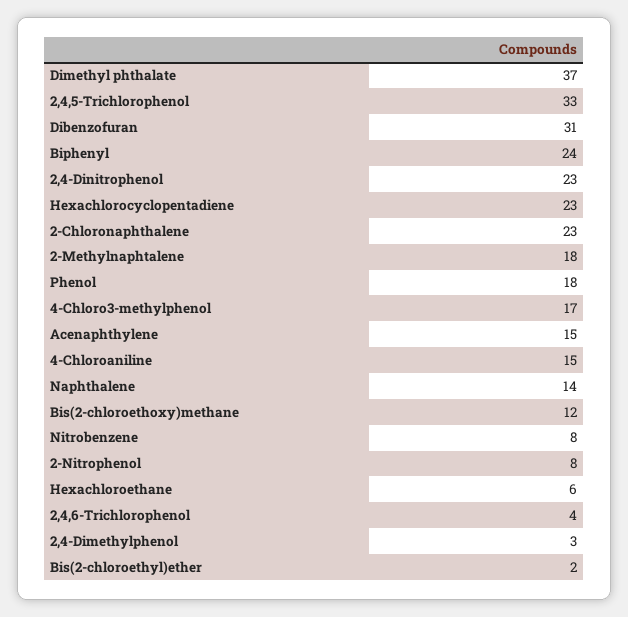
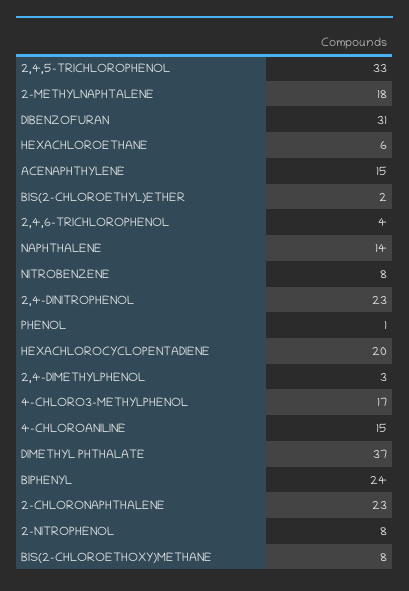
  {
    "Dimethyl phthalate": 37,
    "2,4,5-Trichlorophenol": 33,
    "Dibenzofuran": 31,
    "Biphenyl": 24,
    "2,4-Dinitrophenol": 23,
-   "Hexachlorocyclopentadiene": 23,
+   "Hexachlorocyclopentadiene": 20,
    "2-Chloronaphthalene": 23,
    "2-Methylnaphtalene": 18,
-   "Phenol": 18,
+   "Phenol": 1,
    "4-Chloro3-methylphenol": 17,
    "Acenaphthylene": 15,
    "4-Chloroaniline": 15,
    "Naphthalene": 14,
-   "Bis(2-chloroethoxy)methane": 12,
+   "Bis(2-chloroethoxy)methane": 8,
    "Nitrobenzene": 8,
    "2-Nitrophenol": 8,
    "Hexachloroethane": 6,
    "2,4,6-Trichlorophenol": 4,
    "2,4-Dimethylphenol": 3,
    "Bis(2-chloroethyl)ether": 2
  }

